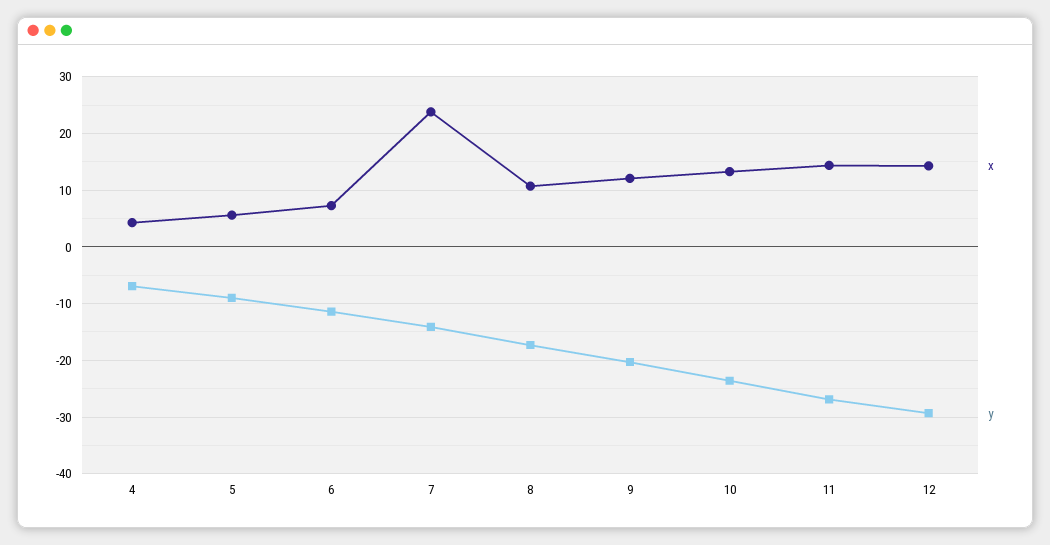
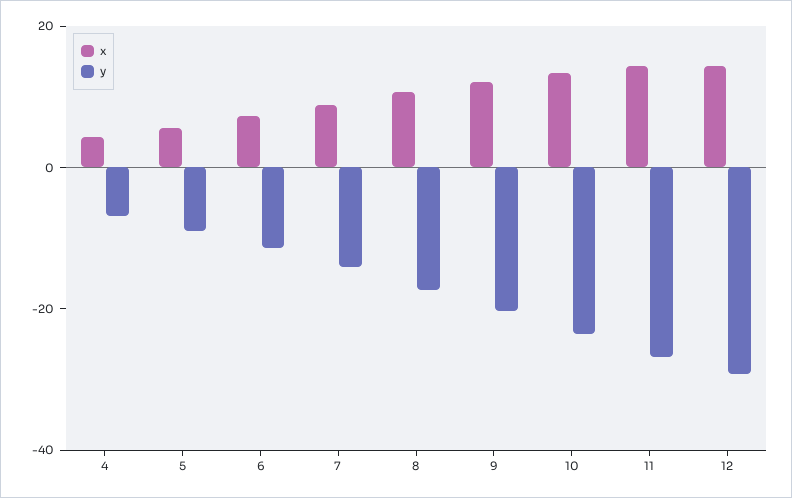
  {
    "x": {
      "4": 4,
      "5": 6,
      "6": 8,
-     "7": 24,
+     "7": 10,
      "8": 10,
      "9": 12,
      "10": 14,
      "11": 14,
      "12": 14
    },
    "y": {
      "4": -6,
      "5": -10,
      "6": -12,
      "7": -14,
      "8": -18,
      "9": -20,
      "10": -24,
      "11": -26,
      "12": -30
    }
  }

